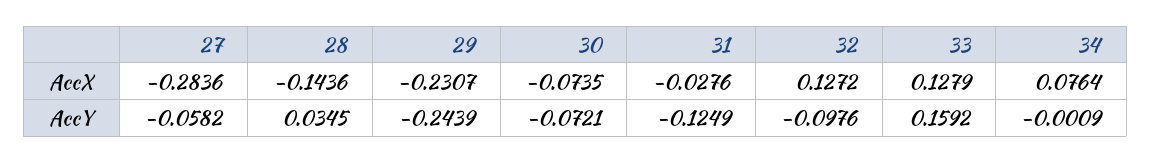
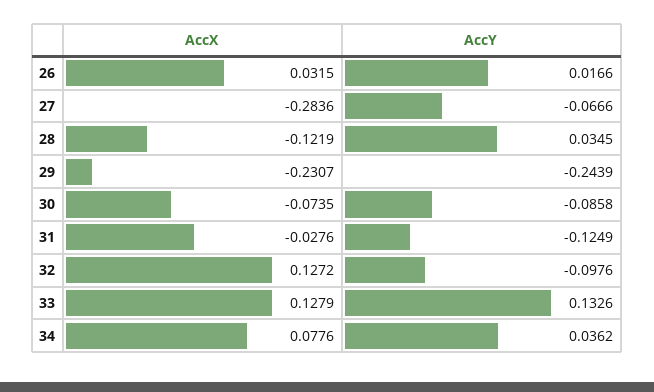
  {
    "27": {
      "AccX": -0.2836,
-     "AccY": -0.0582
+     "AccY": -0.0666
    },
    "28": {
-     "AccX": -0.1436,
+     "AccX": -0.1219,
      "AccY": 0.0345
    },
    "29": {
      "AccX": -0.2307,
      "AccY": -0.2439
    },
    "30": {
      "AccX": -0.0735,
-     "AccY": -0.0721
+     "AccY": -0.0858
    },
    "31": {
      "AccX": -0.0276,
      "AccY": -0.1249
    },
    "32": {
      "AccX": 0.1272,
      "AccY": -0.0976
    },
    "33": {
      "AccX": 0.1279,
-     "AccY": 0.1592
+     "AccY": 0.1326
    },
    "34": {
-     "AccX": 0.0764,
+     "AccX": 0.0776,
-     "AccY": -0.0009
+     "AccY": 0.0362
-   }
+   },
+   "26": {
+     "AccX": 0.0315,
+     "AccY": 0.0166
+   }
  }

